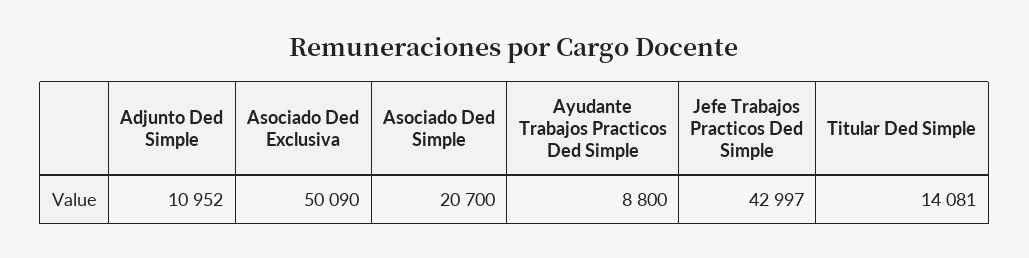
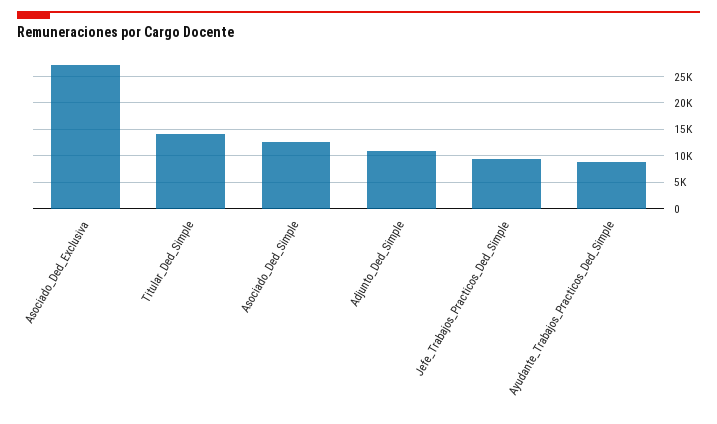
  {
    "Adjunto Ded Simple": 10952,
-   "Asociado Ded Exclusiva": 50090,
+   "Asociado Ded Exclusiva": 27500,
-   "Asociado Ded Simple": 20700,
+   "Asociado Ded Simple": 12500,
    "Ayudante Trabajos Practicos Ded Simple": 8800,
-   "Jefe Trabajos Practicos Ded Simple": 42997,
+   "Jefe Trabajos Practicos Ded Simple": 10000,
    "Titular Ded Simple": 14081
  }

